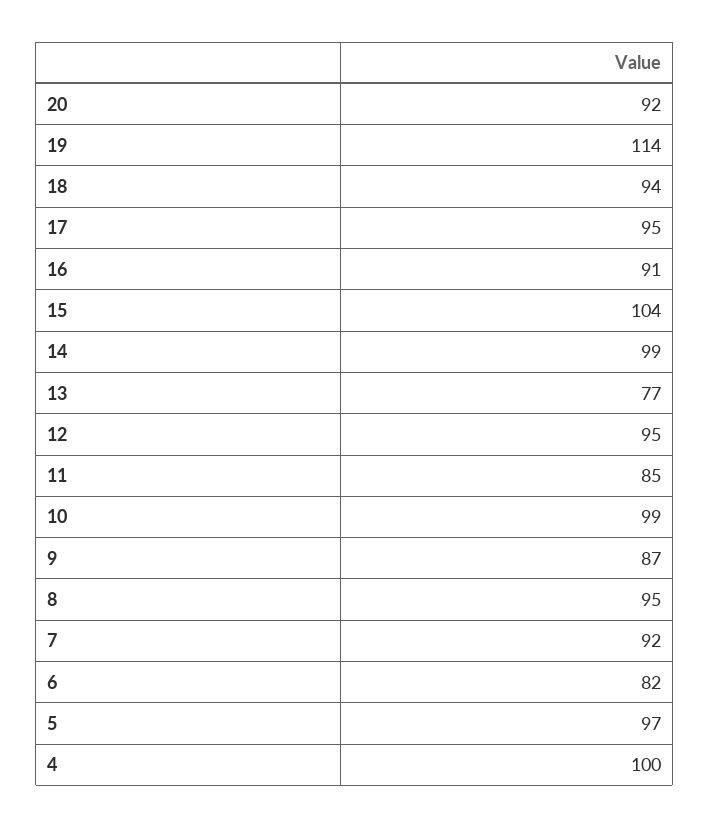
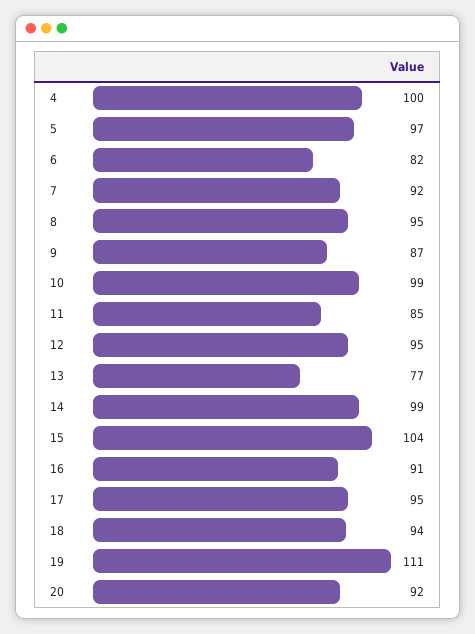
  {
    "20": 92,
-   "19": 114,
+   "19": 111,
    "18": 94,
    "17": 95,
    "16": 91,
    "15": 104,
    "14": 99,
    "13": 77,
    "12": 95,
    "11": 85,
    "10": 99,
    "9": 87,
    "8": 95,
    "7": 92,
    "6": 82,
    "5": 97,
    "4": 100
  }

